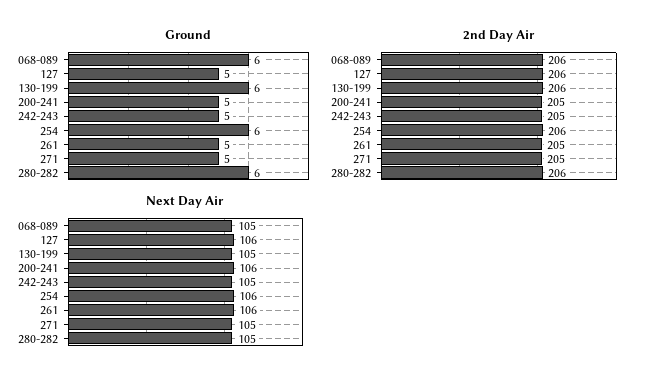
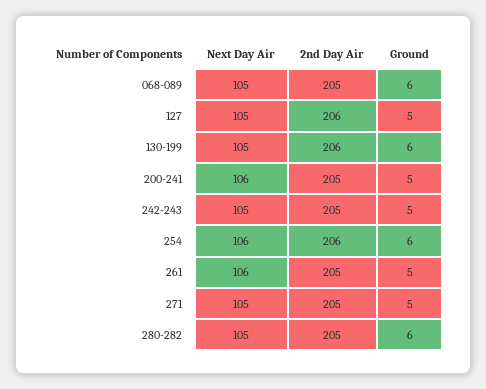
  {
    "Ground": {
      "068-089": 6,
      "127": 5,
      "130-199": 6,
      "200-241": 5,
      "242-243": 5,
      "254": 6,
      "261": 5,
      "271": 5,
      "280-282": 6
    },
    "2nd Day Air": {
-     "068-089": 206,
+     "068-089": 205,
      "127": 206,
      "130-199": 206,
      "200-241": 205,
      "242-243": 205,
      "254": 206,
      "261": 205,
      "271": 205,
-     "280-282": 206
+     "280-282": 205
    },
    "Next Day Air": {
      "068-089": 105,
-     "127": 106,
+     "127": 105,
      "130-199": 105,
      "200-241": 106,
      "242-243": 105,
      "254": 106,
      "261": 106,
      "271": 105,
      "280-282": 105
    }
  }

